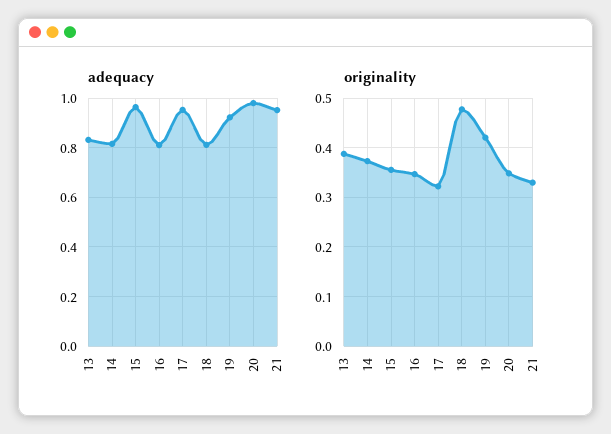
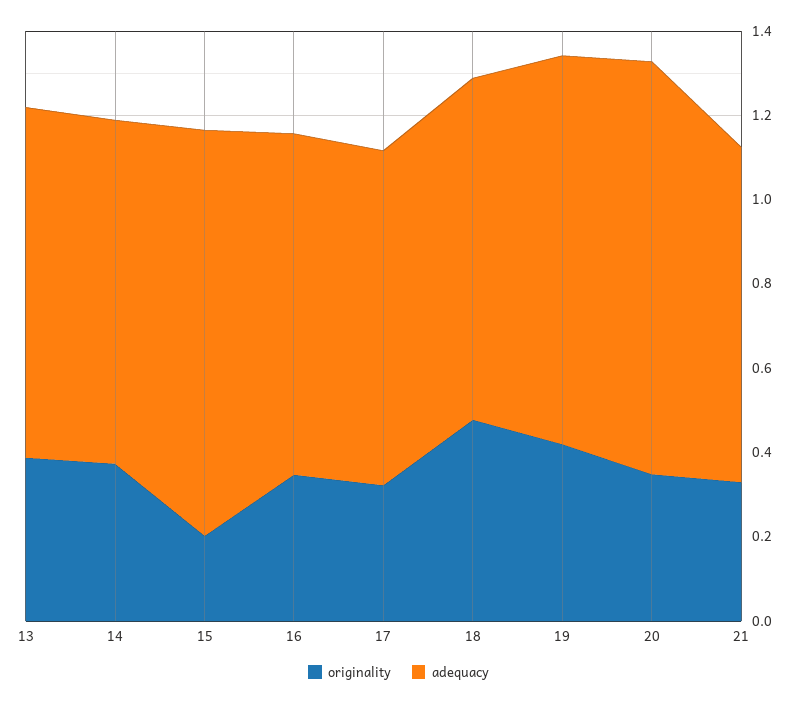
  {
    "adequacy": {
      "13": 0.825,
      "14": 0.825,
      "15": 0.975,
      "16": 0.8,
-     "17": 0.95,
+     "17": 0.8,
      "18": 0.8,
      "19": 0.925,
      "20": 0.975,
-     "21": 0.95
+     "21": 0.8
    },
    "originality": {
      "13": 0.38,
      "14": 0.38,
-     "15": 0.36,
+     "15": 0.2,
      "16": 0.34,
      "17": 0.32,
      "18": 0.48,
      "19": 0.42,
      "20": 0.34,
      "21": 0.32
    }
  }

